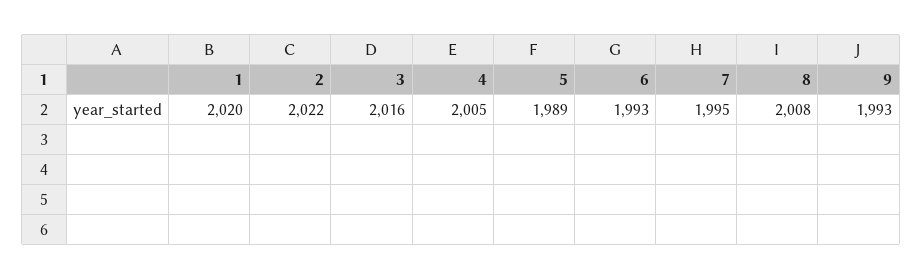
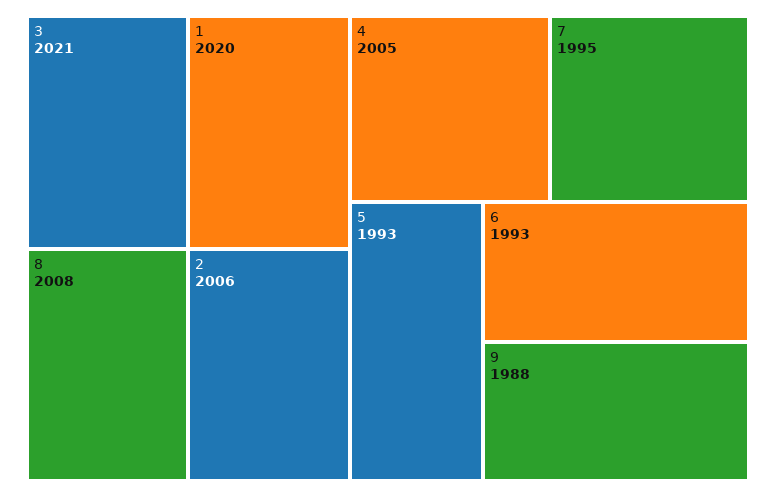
  {
    "1": 2020,
-   "2": 2022,
+   "2": 2006,
-   "3": 2016,
+   "3": 2021,
    "4": 2005,
-   "5": 1989,
+   "5": 1993,
    "6": 1993,
    "7": 1995,
    "8": 2008,
-   "9": 1993
+   "9": 1988
  }

